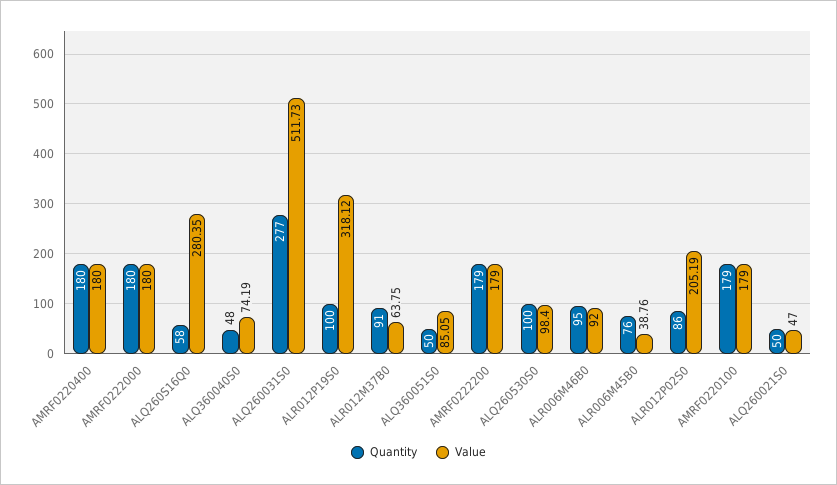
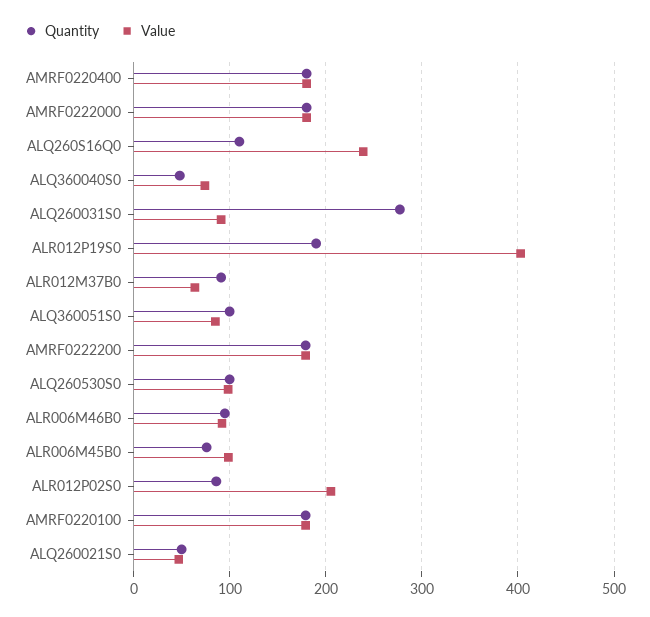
  {
    "Quantity": {
      "AMRF0220400": 180,
      "AMRF0222000": 180,
-     "ALQ260S16Q0": 58,
+     "ALQ260S16Q0": 110,
      "ALQ360040S0": 48,
      "ALQ260031S0": 277,
-     "ALR012P19S0": 100,
+     "ALR012P19S0": 190,
      "ALR012M37B0": 91,
-     "ALQ360051S0": 50,
+     "ALQ360051S0": 100,
      "AMRF0222200": 179,
      "ALQ260530S0": 100,
      "ALR006M46B0": 95,
      "ALR006M45B0": 76,
      "ALR012P02S0": 86,
      "AMRF0220100": 179,
      "ALQ260021S0": 50
    },
    "Value": {
      "AMRF0220400": 180,
      "AMRF0222000": 180,
-     "ALQ260S16Q0": 280.35,
+     "ALQ260S16Q0": 240,
      "ALQ360040S0": 74.19,
-     "ALQ260031S0": 511.73,
+     "ALQ260031S0": 90,
-     "ALR012P19S0": 318.12,
+     "ALR012P19S0": 400,
      "ALR012M37B0": 63.75,
      "ALQ360051S0": 85.05,
      "AMRF0222200": 179,
      "ALQ260530S0": 98.4,
      "ALR006M46B0": 92,
-     "ALR006M45B0": 38.76,
+     "ALR006M45B0": 100,
      "ALR012P02S0": 205.19,
      "AMRF0220100": 179,
      "ALQ260021S0": 47
    }
  }

